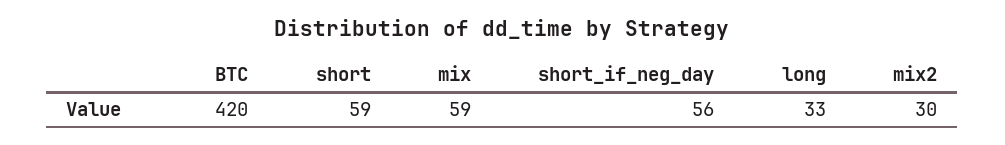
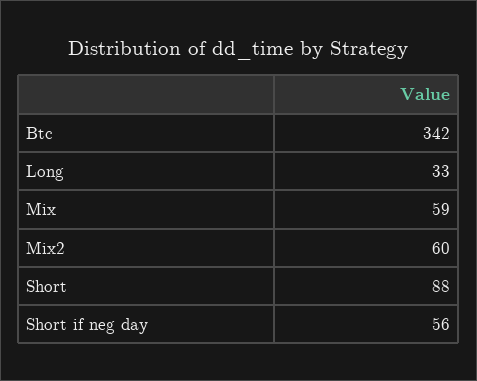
  {
-   "BTC": 420,
+   "BTC": 342,
-   "short": 59,
+   "short": 88,
    "mix": 59,
    "short_if_neg_day": 56,
    "long": 33,
-   "mix2": 30
+   "mix2": 60
  }

